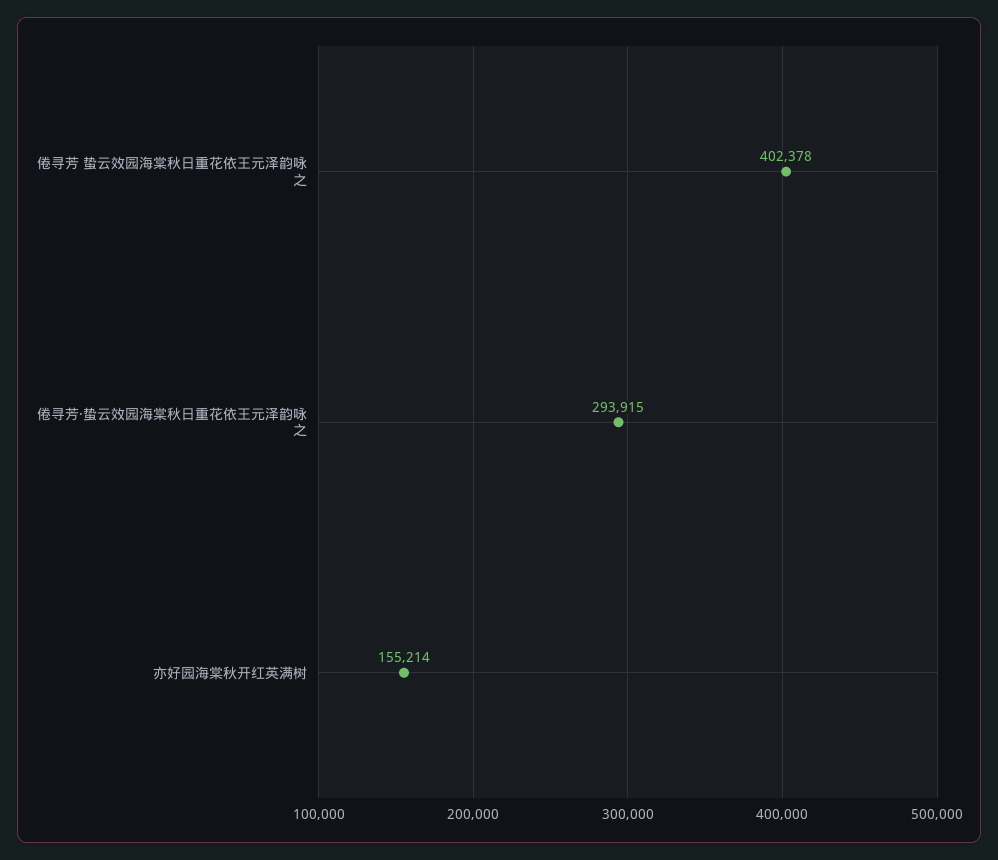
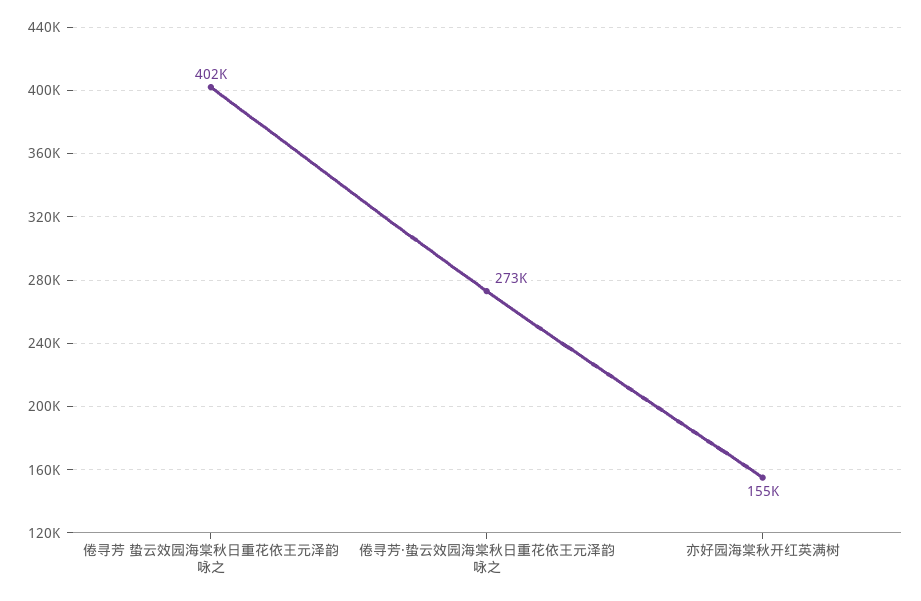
  {
    "倦寻芳 蛰云效园海棠秋日重花依王元泽韵咏之": 402378,
-   "倦寻芳·蛰云效园海棠秋日重花依王元泽韵咏之": 293915,
+   "倦寻芳·蛰云效园海棠秋日重花依王元泽韵咏之": 273000,
    "亦好园海棠秋开红英满树": 155214
  }

